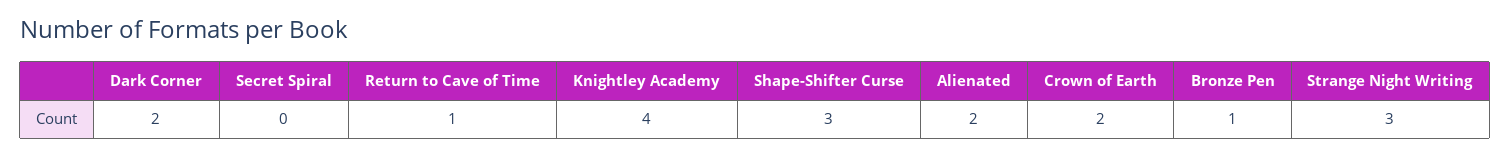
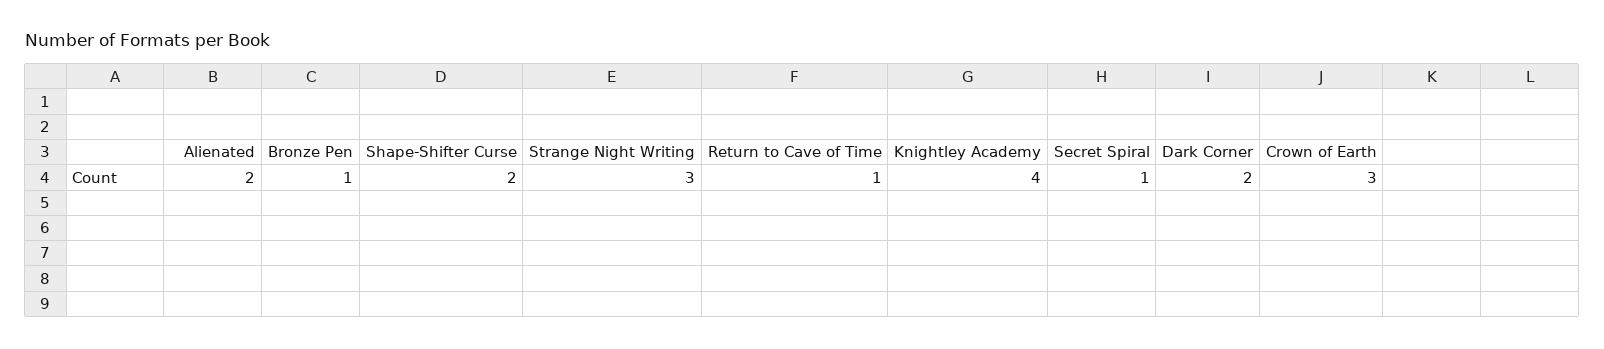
  {
    "Dark Corner": 2,
-   "Secret Spiral": 0,
+   "Secret Spiral": 1,
    "Return to Cave of Time": 1,
    "Knightley Academy": 4,
-   "Shape-Shifter Curse": 3,
+   "Shape-Shifter Curse": 2,
    "Alienated": 2,
-   "Crown of Earth": 2,
+   "Crown of Earth": 3,
    "Bronze Pen": 1,
    "Strange Night Writing": 3
  }

